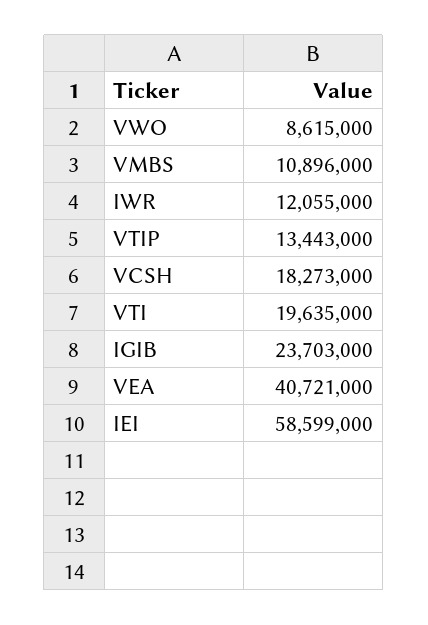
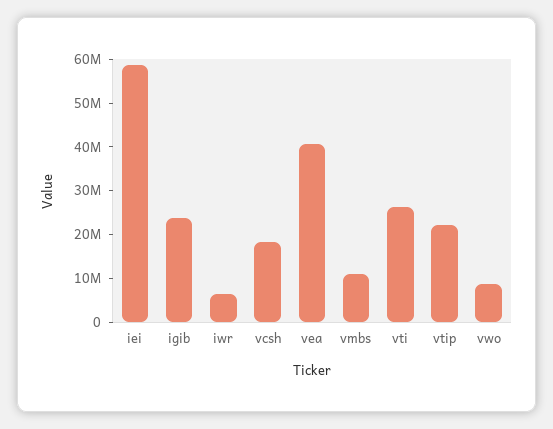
  {
    "VWO": 8615000,
    "VMBS": 10896000,
-   "IWR": 12055000,
+   "IWR": 6000000,
-   "VTIP": 13443000,
+   "VTIP": 22000000,
    "VCSH": 18273000,
-   "VTI": 19635000,
+   "VTI": 26000000,
    "IGIB": 23703000,
    "VEA": 40721000,
    "IEI": 58599000
  }

